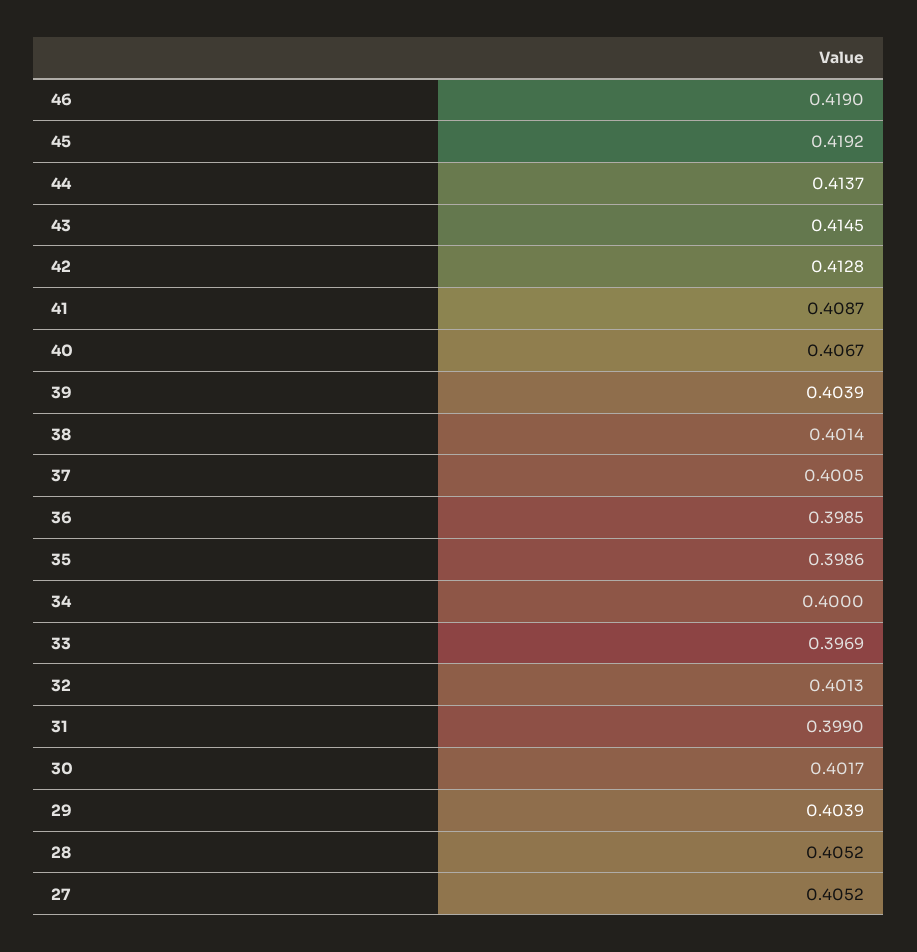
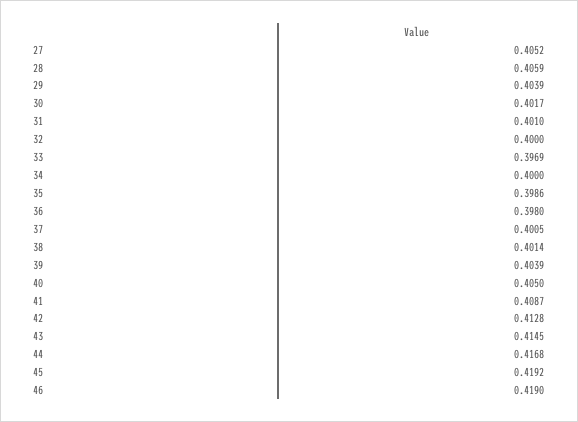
  {
    "46": 0.419,
    "45": 0.4192,
-   "44": 0.4137,
+   "44": 0.4168,
    "43": 0.4145,
    "42": 0.4128,
    "41": 0.4087,
-   "40": 0.4067,
+   "40": 0.405,
    "39": 0.4039,
    "38": 0.4014,
    "37": 0.4005,
-   "36": 0.3985,
+   "36": 0.398,
    "35": 0.3986,
    "34": 0.4,
    "33": 0.3969,
-   "32": 0.4013,
+   "32": 0.4,
-   "31": 0.399,
+   "31": 0.401,
    "30": 0.4017,
    "29": 0.4039,
-   "28": 0.4052,
+   "28": 0.4059,
    "27": 0.4052
  }

